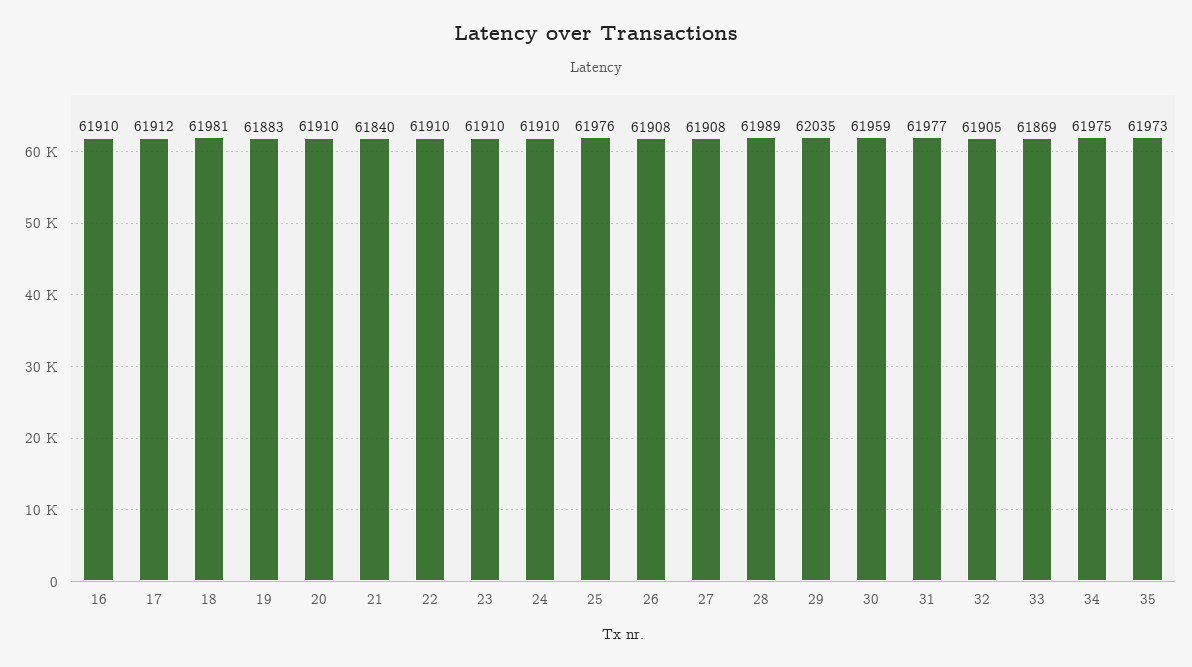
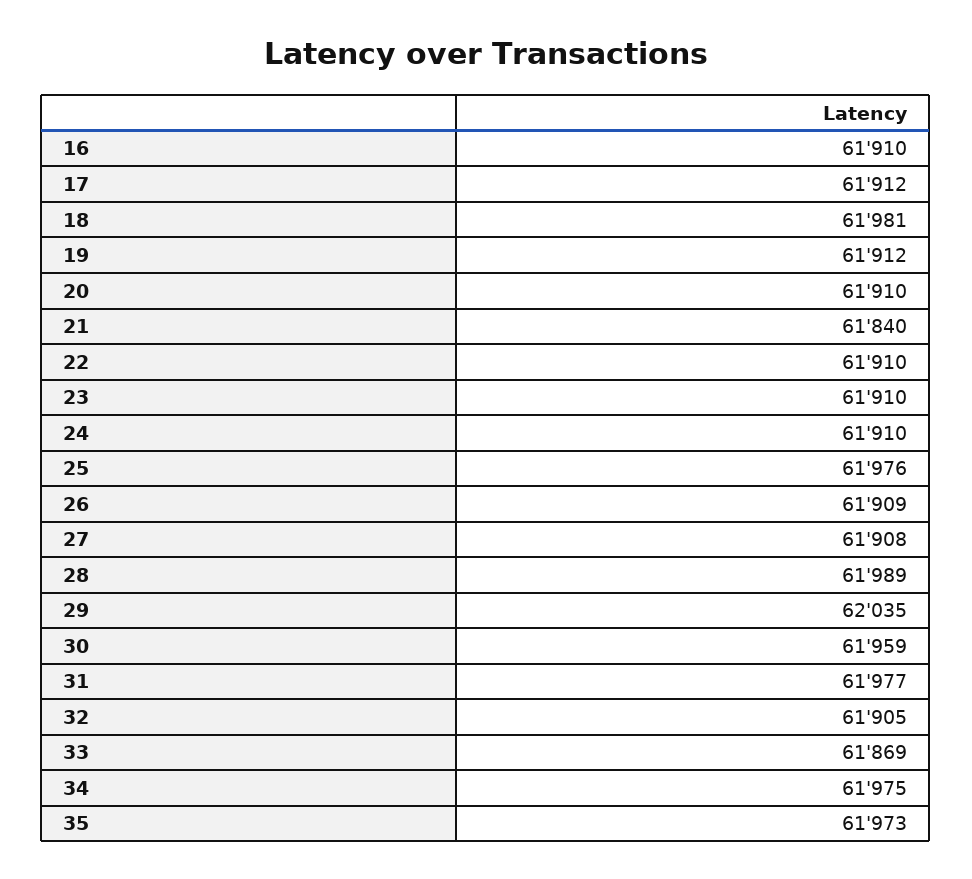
  {
    "16": 61910,
    "17": 61912,
    "18": 61981,
-   "19": 61883,
+   "19": 61912,
    "20": 61910,
    "21": 61840,
    "22": 61910,
    "23": 61910,
    "24": 61910,
    "25": 61976,
-   "26": 61908,
+   "26": 61909,
    "27": 61908,
    "28": 61989,
    "29": 62035,
    "30": 61959,
    "31": 61977,
    "32": 61905,
    "33": 61869,
    "34": 61975,
    "35": 61973
  }

